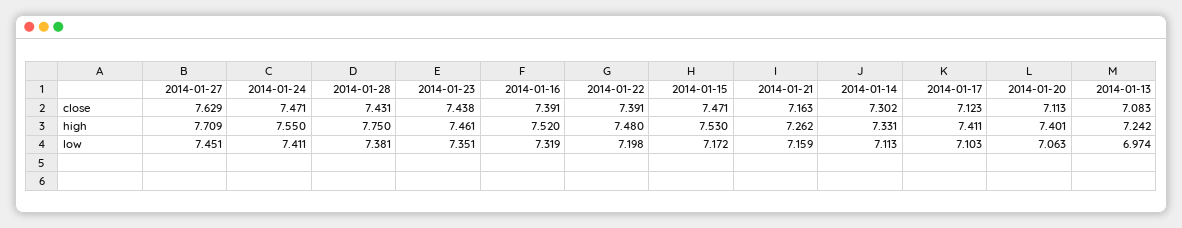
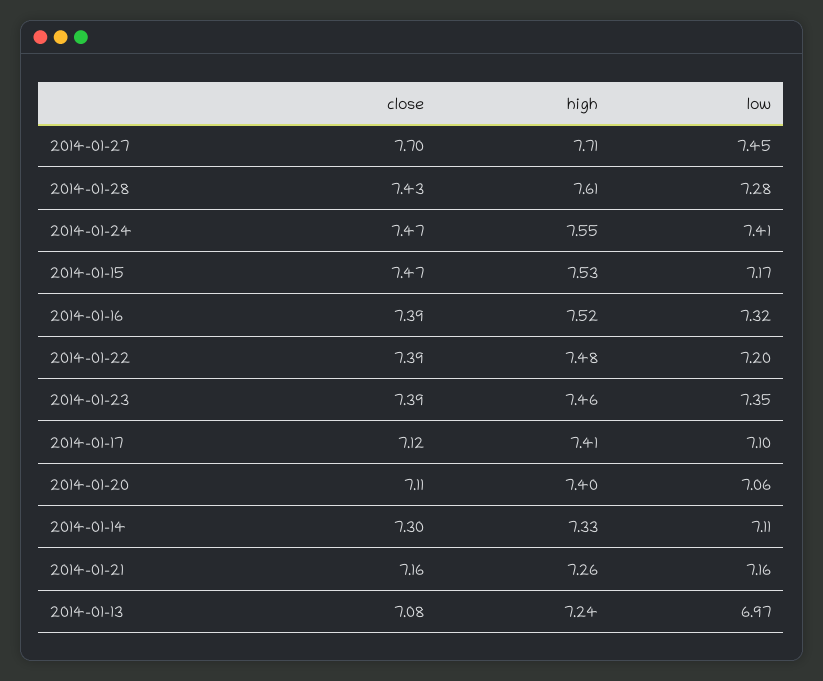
  {
    "2014-01-27": {
-     "close": 7.629,
+     "close": 7.7,
      "high": 7.709,
      "low": 7.451
    },
    "2014-01-24": {
      "close": 7.471,
      "high": 7.55,
      "low": 7.411
    },
    "2014-01-28": {
      "close": 7.431,
-     "high": 7.75,
+     "high": 7.61,
-     "low": 7.381
+     "low": 7.28
    },
    "2014-01-23": {
-     "close": 7.438,
+     "close": 7.39,
      "high": 7.461,
      "low": 7.351
    },
    "2014-01-16": {
      "close": 7.391,
      "high": 7.52,
      "low": 7.319
    },
    "2014-01-22": {
      "close": 7.391,
      "high": 7.48,
      "low": 7.198
    },
    "2014-01-15": {
      "close": 7.471,
      "high": 7.53,
      "low": 7.172
    },
    "2014-01-21": {
      "close": 7.163,
      "high": 7.262,
      "low": 7.159
    },
    "2014-01-14": {
      "close": 7.302,
      "high": 7.331,
      "low": 7.113
    },
    "2014-01-17": {
      "close": 7.123,
      "high": 7.411,
      "low": 7.103
    },
    "2014-01-20": {
      "close": 7.113,
      "high": 7.401,
      "low": 7.063
    },
    "2014-01-13": {
      "close": 7.083,
      "high": 7.242,
      "low": 6.974
    }
  }

